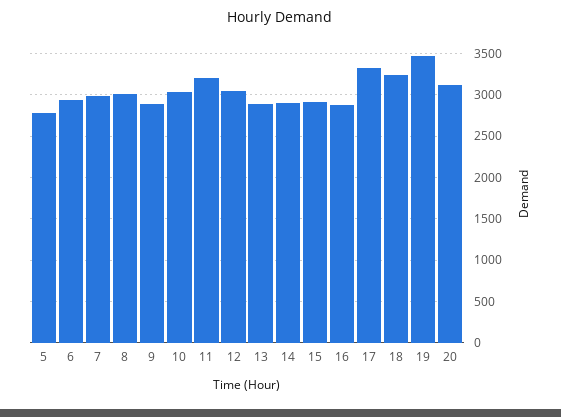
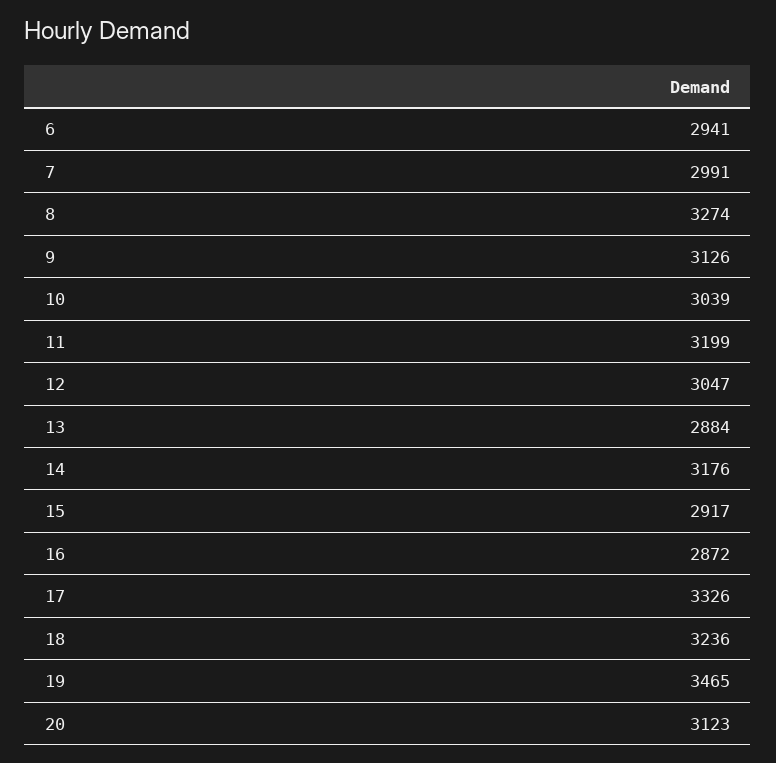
  {
-   "5": 2800,
    "6": 2941,
    "7": 2991,
-   "8": 3000,
+   "8": 3274,
-   "9": 2900,
+   "9": 3126,
    "10": 3039,
    "11": 3199,
    "12": 3047,
    "13": 2884,
-   "14": 2900,
+   "14": 3176,
    "15": 2917,
    "16": 2872,
    "17": 3326,
    "18": 3236,
    "19": 3465,
    "20": 3123
  }

